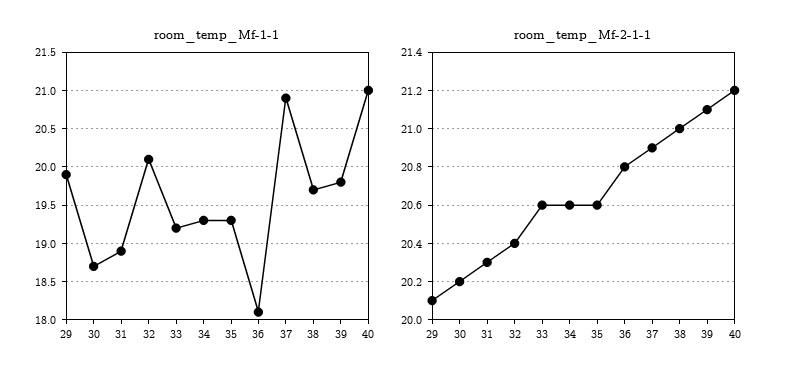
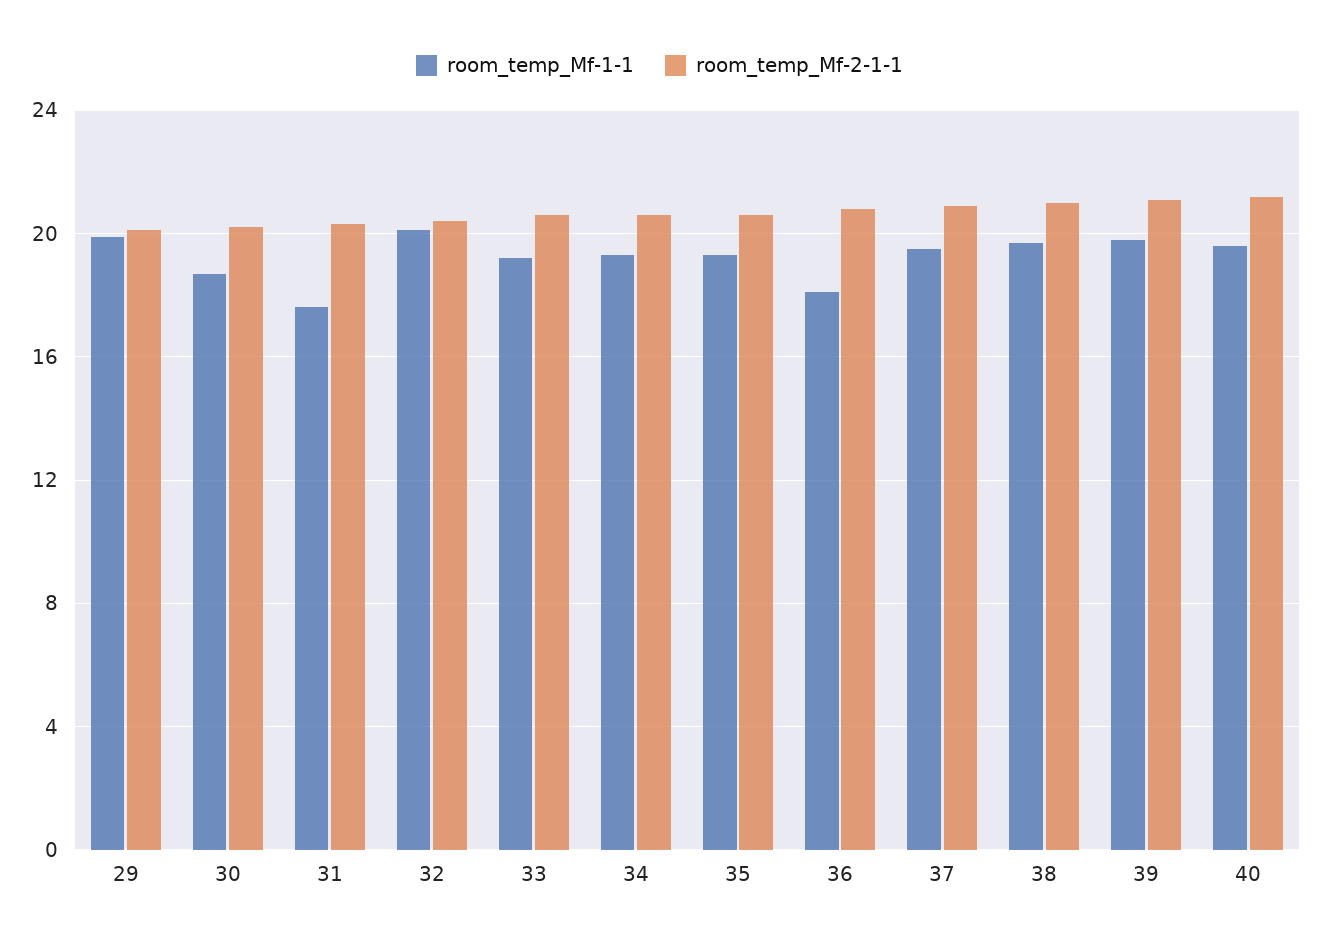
  {
    "room_temp_Mf-1-1": {
      "29": 19.9,
      "30": 18.7,
-     "31": 18.9,
+     "31": 17.5,
      "32": 20.1,
      "33": 19.2,
      "34": 19.3,
      "35": 19.3,
      "36": 18.1,
-     "37": 20.9,
+     "37": 19.5,
      "38": 19.7,
      "39": 19.8,
-     "40": 21
+     "40": 19.5
    },
    "room_temp_Mf-2-1-1": {
      "29": 20.1,
      "30": 20.2,
      "31": 20.3,
      "32": 20.4,
      "33": 20.6,
      "34": 20.6,
      "35": 20.6,
      "36": 20.8,
      "37": 20.9,
      "38": 21,
      "39": 21.1,
      "40": 21.2
    }
  }

